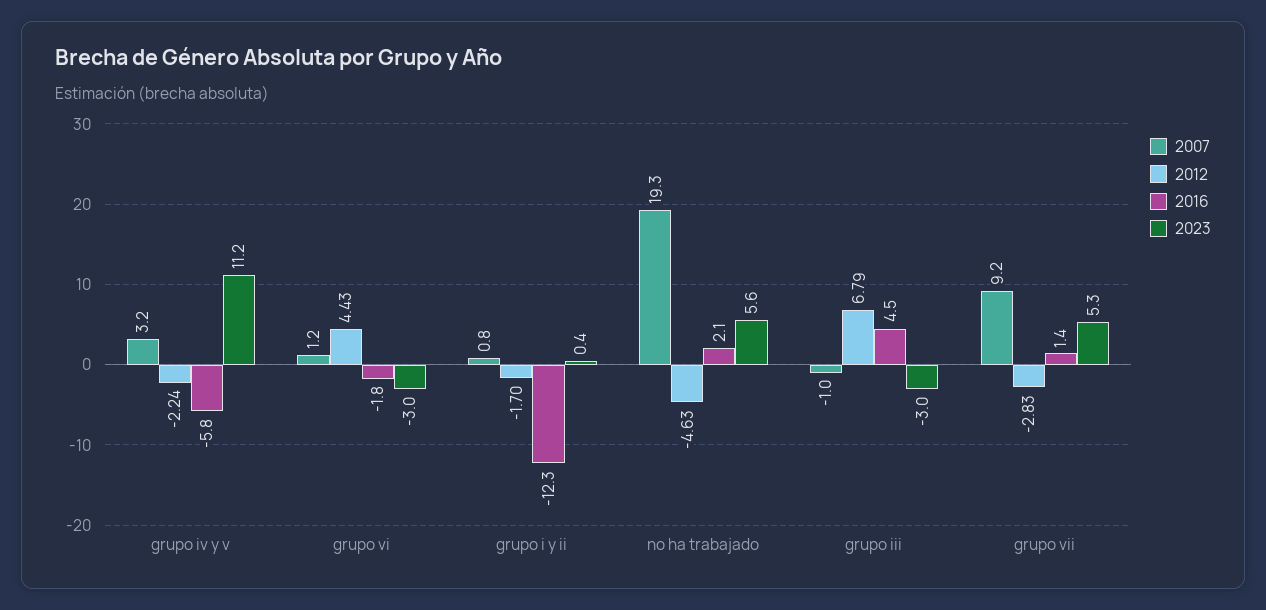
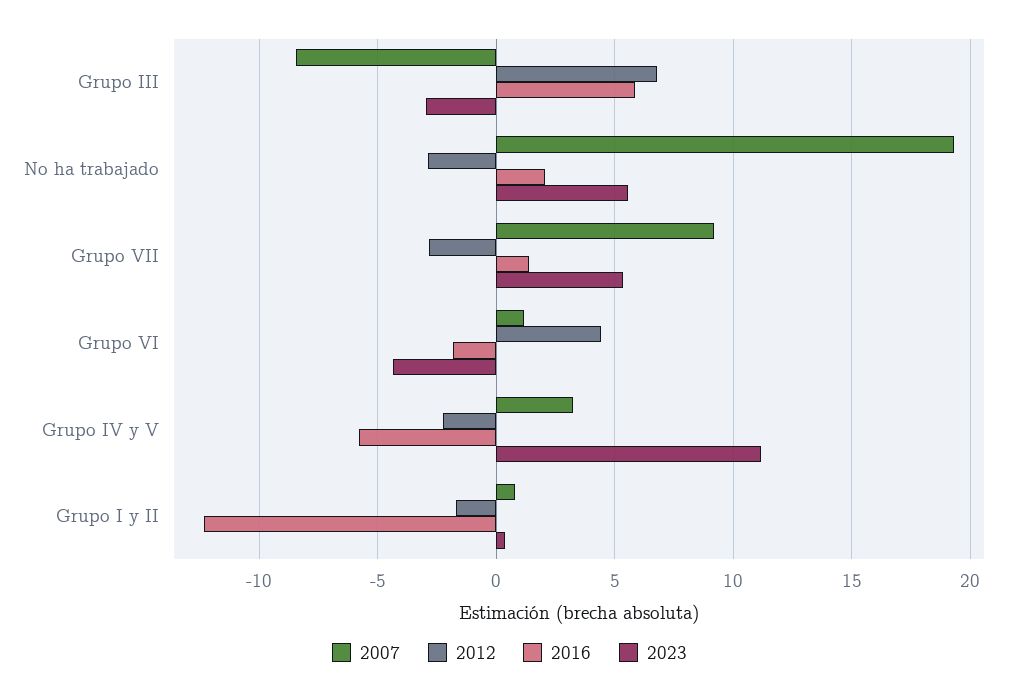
  {
    "2007": {
      "grupo iv y v": 3.2,
      "grupo vi": 1.2,
      "grupo i y ii": 0.8,
      "no ha trabajado": 19.3,
-     "grupo iii": -1,
+     "grupo iii": -8.5,
      "grupo vii": 9.2
    },
    "2012": {
      "grupo iv y v": -2.24,
      "grupo vi": 4.43,
      "grupo i y ii": -1.7,
-     "no ha trabajado": -4.63,
+     "no ha trabajado": -3,
      "grupo iii": 6.79,
      "grupo vii": -2.83
    },
    "2016": {
      "grupo iv y v": -5.8,
      "grupo vi": -1.8,
      "grupo i y ii": -12.3,
      "no ha trabajado": 2.1,
-     "grupo iii": 4.5,
+     "grupo iii": 6,
      "grupo vii": 1.4
    },
    "2023": {
      "grupo iv y v": 11.2,
-     "grupo vi": -3,
+     "grupo vi": -4.5,
      "grupo i y ii": 0.4,
      "no ha trabajado": 5.6,
      "grupo iii": -3,
      "grupo vii": 5.3
    }
  }

